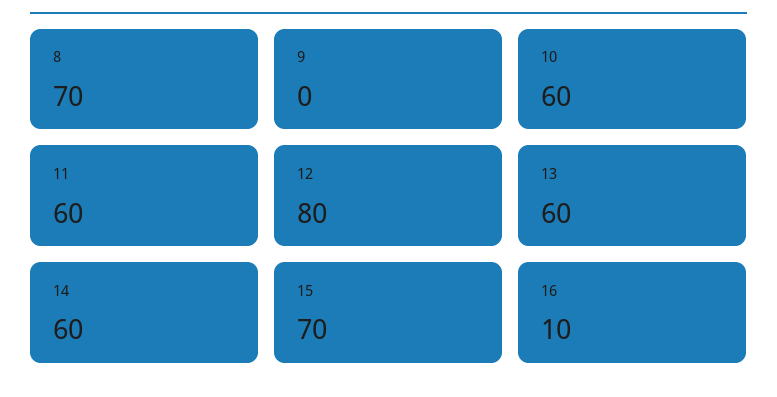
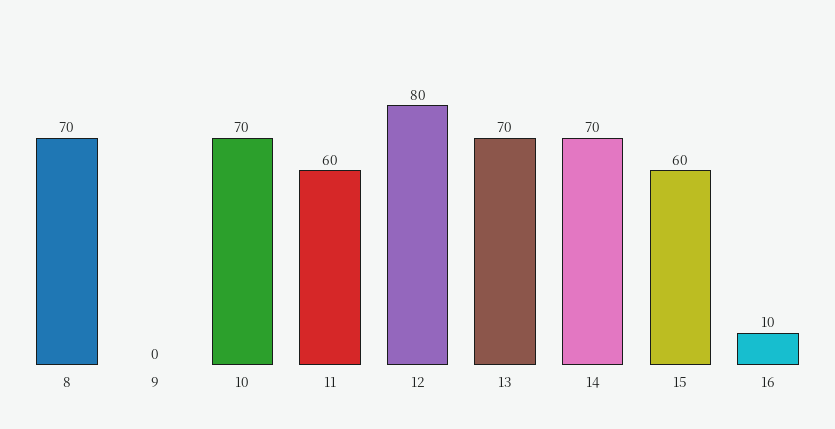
  {
    "8": 70,
    "9": 0,
-   "10": 60,
+   "10": 70,
    "11": 60,
    "12": 80,
-   "13": 60,
+   "13": 70,
-   "14": 60,
+   "14": 70,
-   "15": 70,
+   "15": 60,
    "16": 10
  }

